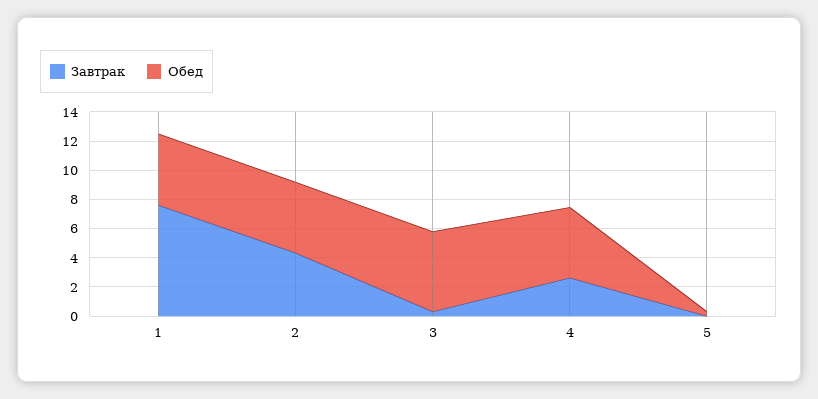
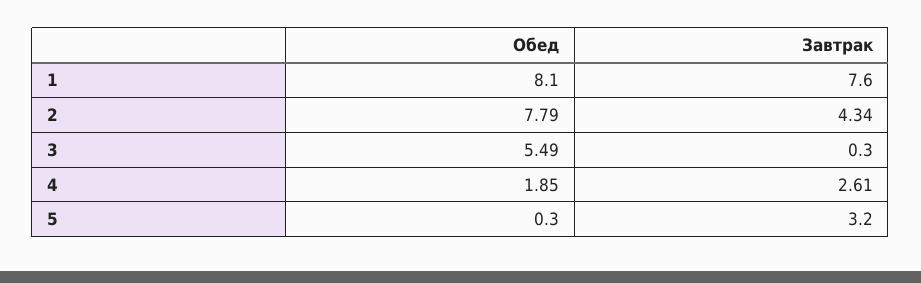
  {
    "Завтрак": {
      "1": 7.6,
      "2": 4.34,
      "3": 0.3,
      "4": 2.61,
-     "5": 0
+     "5": 3.2
    },
    "Обед": {
-     "1": 5,
+     "1": 8.1,
-     "2": 5,
+     "2": 7.79,
      "3": 5.49,
-     "4": 5,
+     "4": 1.85,
      "5": 0.3
    }
  }

